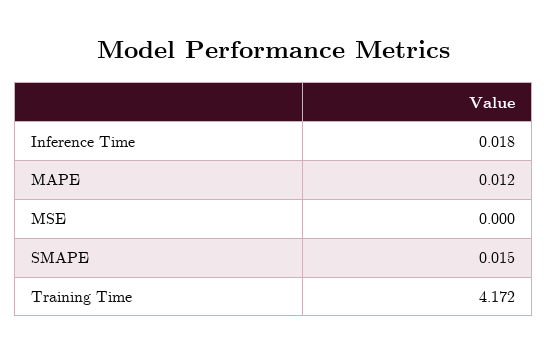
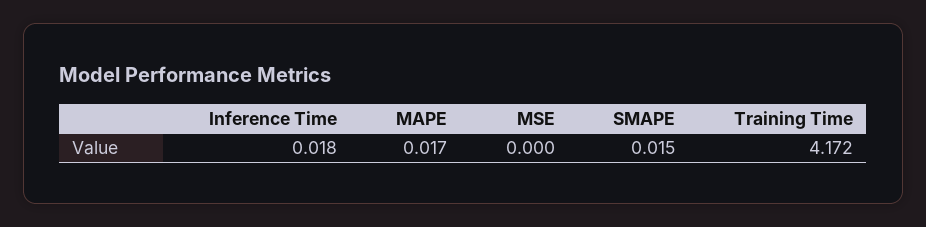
  {
    "Inference Time": 0.018,
-   "MAPE": 0.012,
+   "MAPE": 0.017,
    "MSE": 0,
    "SMAPE": 0.015,
    "Training Time": 4.172
  }

